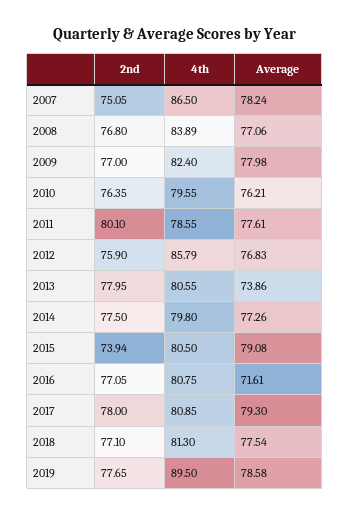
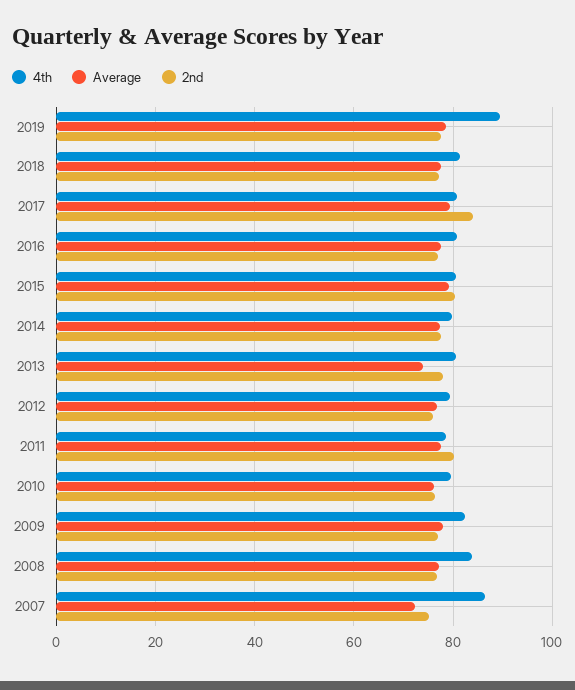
  {
    "2nd": {
      "2007": 75.05,
      "2008": 76.8,
      "2009": 77,
      "2010": 76.35,
      "2011": 80.1,
      "2012": 75.9,
      "2013": 77.95,
      "2014": 77.5,
-     "2015": 73.94,
+     "2015": 80,
      "2016": 77.05,
-     "2017": 78,
+     "2017": 84,
      "2018": 77.1,
      "2019": 77.65
    },
    "4th": {
      "2007": 86.5,
      "2008": 83.89,
      "2009": 82.4,
      "2010": 79.55,
      "2011": 78.55,
-     "2012": 85.79,
+     "2012": 80,
      "2013": 80.55,
      "2014": 79.8,
      "2015": 80.5,
      "2016": 80.75,
      "2017": 80.85,
      "2018": 81.3,
      "2019": 89.5
    },
    "Average": {
-     "2007": 78.24,
+     "2007": 72,
      "2008": 77.06,
      "2009": 77.98,
      "2010": 76.21,
      "2011": 77.61,
      "2012": 76.83,
      "2013": 73.86,
      "2014": 77.26,
      "2015": 79.08,
-     "2016": 71.61,
+     "2016": 78,
      "2017": 79.3,
      "2018": 77.54,
      "2019": 78.58
    }
  }

